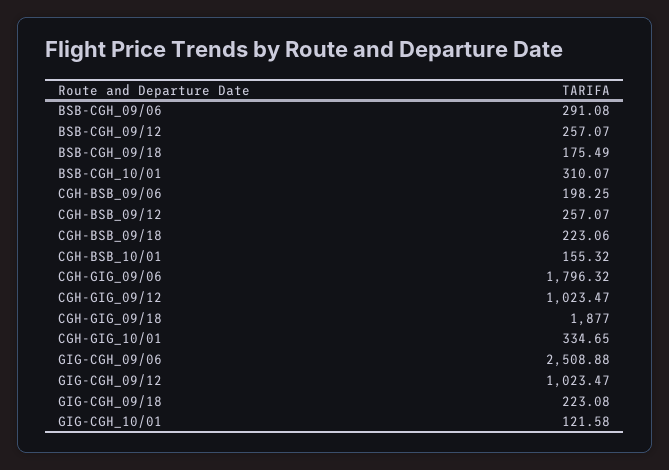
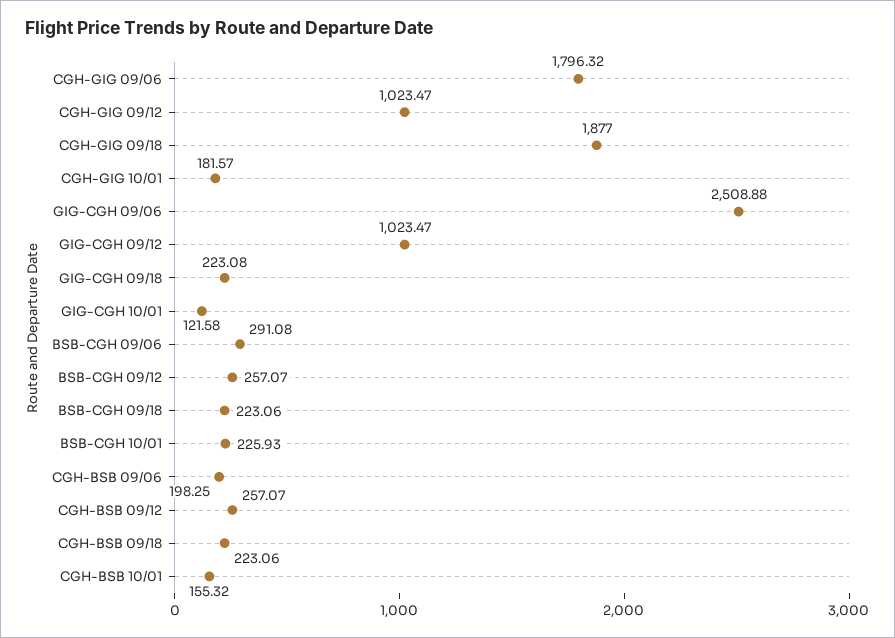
  {
    "BSB-CGH_09/06": 291.08,
    "BSB-CGH_09/12": 257.07,
-   "BSB-CGH_09/18": 175.49,
+   "BSB-CGH_09/18": 223.06,
-   "BSB-CGH_10/01": 310.07,
+   "BSB-CGH_10/01": 225.93,
    "CGH-BSB_09/06": 198.25,
    "CGH-BSB_09/12": 257.07,
    "CGH-BSB_09/18": 223.06,
    "CGH-BSB_10/01": 155.32,
    "CGH-GIG_09/06": 1796.32,
    "CGH-GIG_09/12": 1023.47,
    "CGH-GIG_09/18": 1877,
-   "CGH-GIG_10/01": 334.65,
+   "CGH-GIG_10/01": 181.57,
    "GIG-CGH_09/06": 2508.88,
    "GIG-CGH_09/12": 1023.47,
    "GIG-CGH_09/18": 223.08,
    "GIG-CGH_10/01": 121.58
  }

